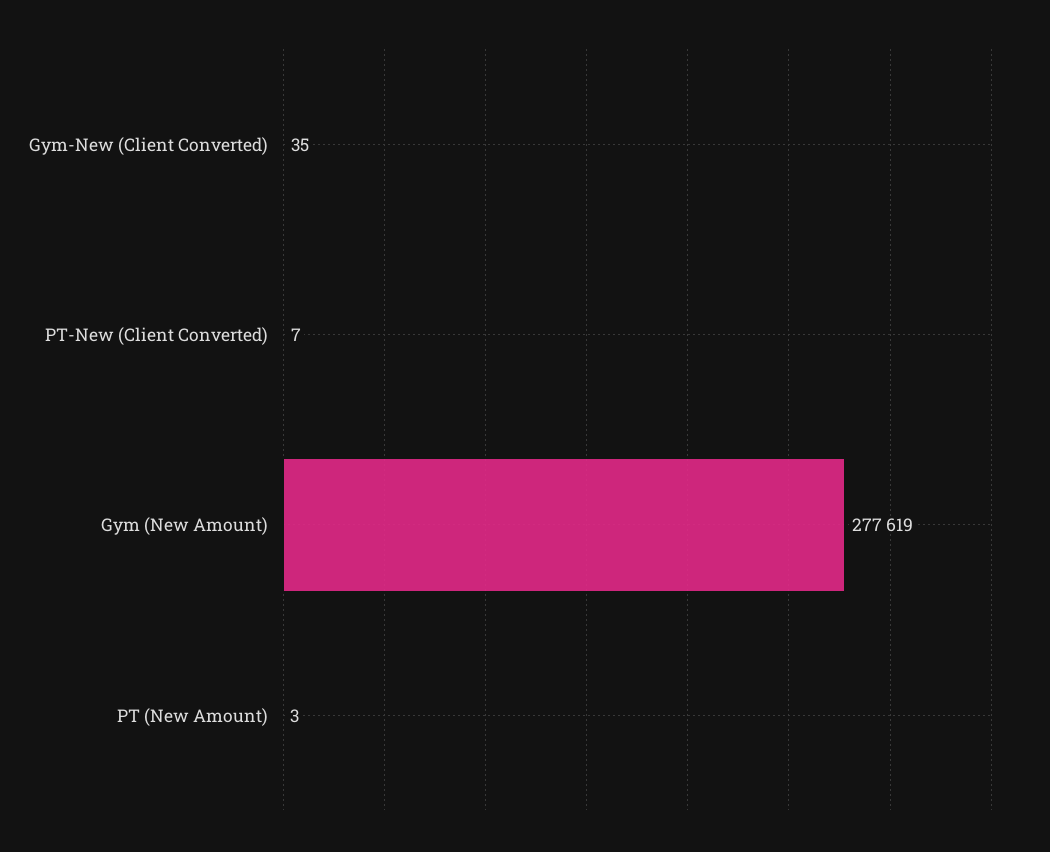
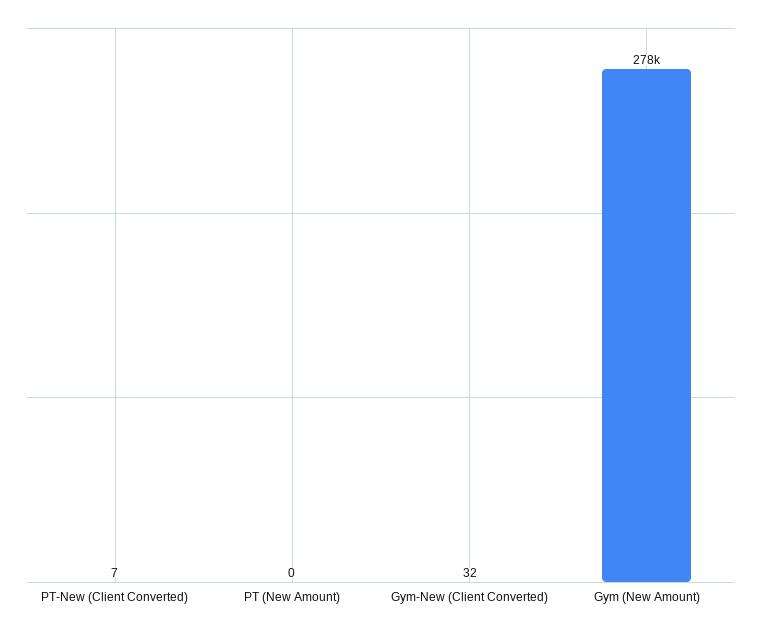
  {
-   "Gym-New (Client Converted)": 35,
+   "Gym-New (Client Converted)": 32,
    "PT-New (Client Converted)": 7,
    "Gym (New Amount)": 277619,
-   "PT (New Amount)": 3
+   "PT (New Amount)": 0
  }

